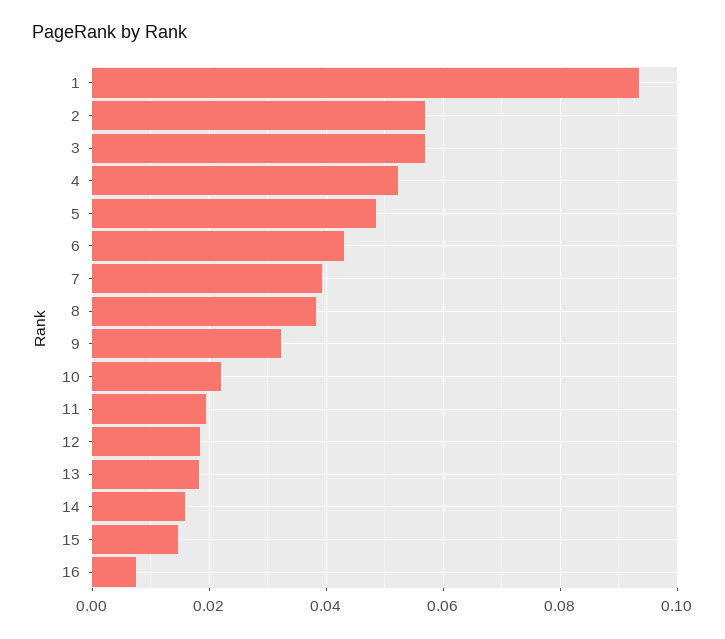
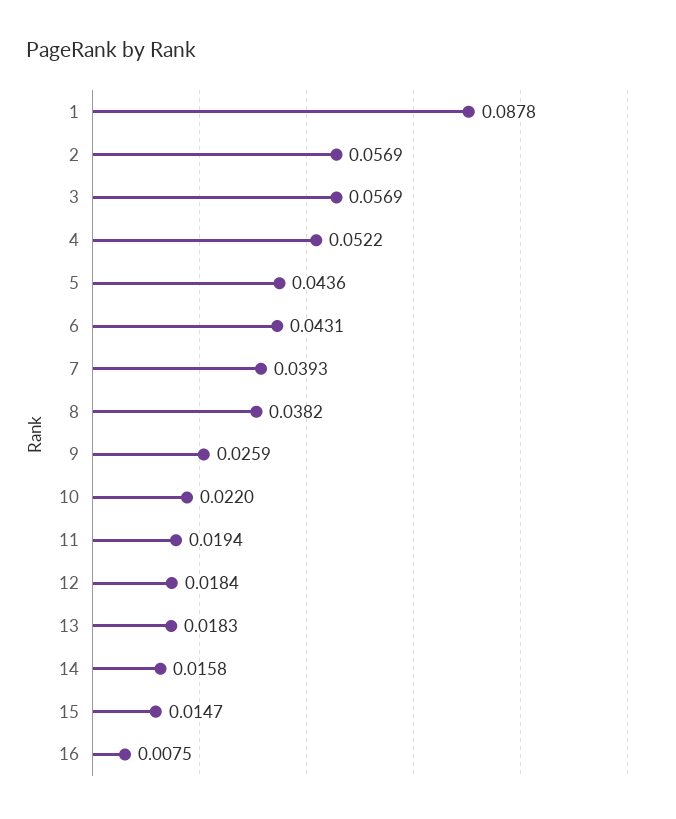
  {
-   "1": 0.094,
+   "1": 0.0878,
    "2": 0.0569,
    "3": 0.0569,
    "4": 0.0522,
-   "5": 0.048,
+   "5": 0.0436,
    "6": 0.0431,
    "7": 0.0393,
    "8": 0.0382,
-   "9": 0.032,
+   "9": 0.0259,
    "10": 0.022,
    "11": 0.0194,
    "12": 0.0184,
    "13": 0.0183,
    "14": 0.0158,
    "15": 0.0147,
    "16": 0.0075
  }

